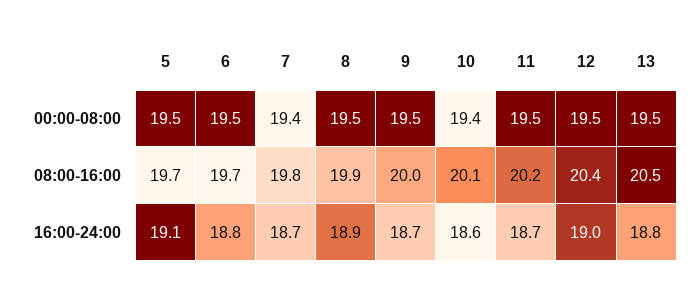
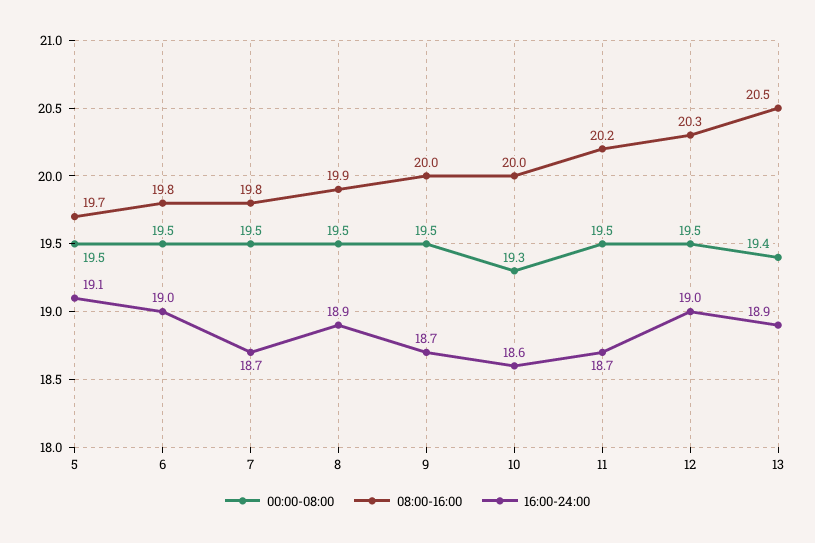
  {
    "00:00-08:00": {
      "5": 19.5,
      "6": 19.5,
-     "7": 19.4,
+     "7": 19.5,
      "8": 19.5,
      "9": 19.5,
-     "10": 19.4,
+     "10": 19.3,
      "11": 19.5,
      "12": 19.5,
-     "13": 19.5
+     "13": 19.4
    },
    "08:00-16:00": {
      "5": 19.7,
-     "6": 19.7,
+     "6": 19.8,
      "7": 19.8,
      "8": 19.9,
      "9": 20,
-     "10": 20.1,
+     "10": 20,
      "11": 20.2,
-     "12": 20.4,
+     "12": 20.3,
      "13": 20.5
    },
    "16:00-24:00": {
      "5": 19.1,
-     "6": 18.8,
+     "6": 19,
      "7": 18.7,
      "8": 18.9,
      "9": 18.7,
      "10": 18.6,
      "11": 18.7,
      "12": 19,
-     "13": 18.8
+     "13": 18.9
    }
  }

